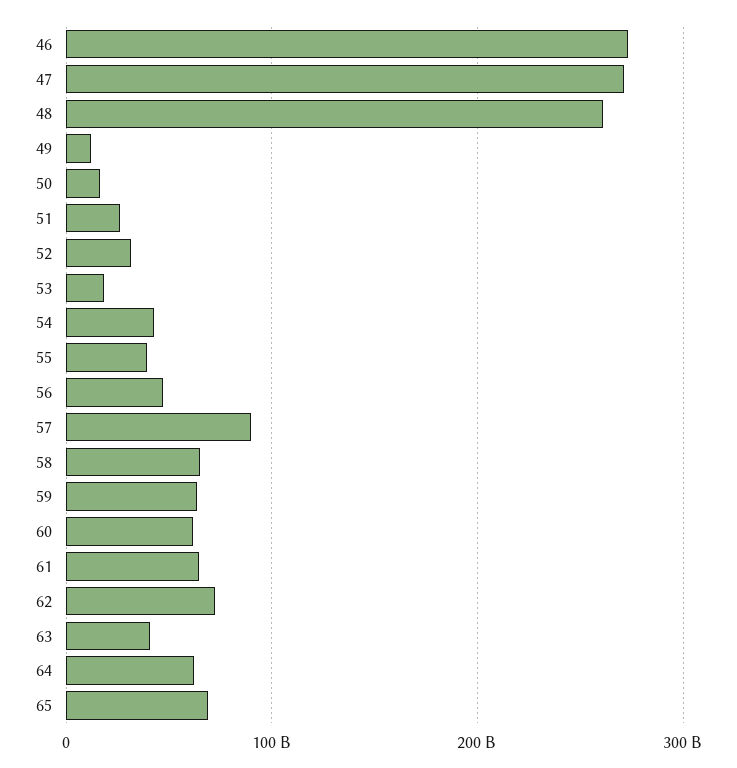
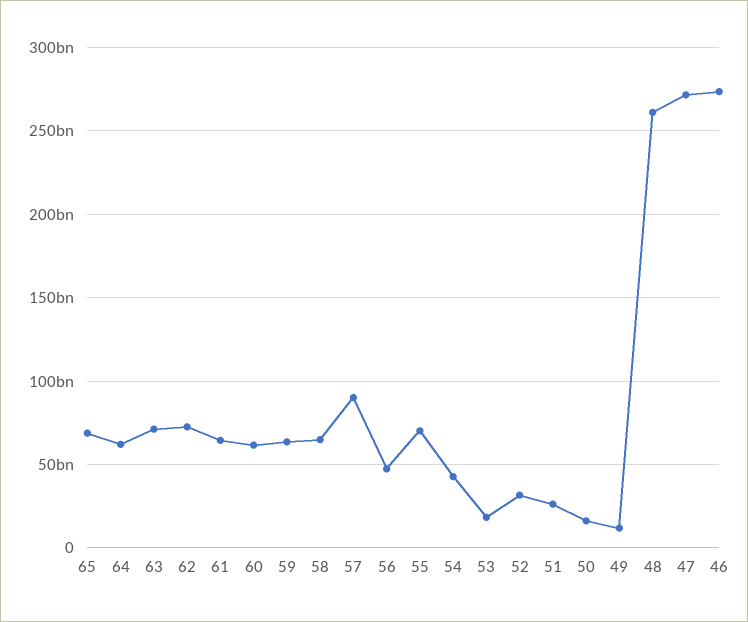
  {
    "46": 275000000000,
    "47": 270000000000,
    "48": 260000000000,
    "49": 10000000000,
    "50": 15000000000,
    "51": 25000000000,
    "52": 30000000000,
    "53": 20000000000,
    "54": 45000000000,
-   "55": 40000000000,
+   "55": 70000000000,
    "56": 45000000000,
    "57": 90000000000,
    "58": 65000000000,
    "59": 65000000000,
    "60": 60000000000,
    "61": 65000000000,
    "62": 70000000000,
-   "63": 40000000000,
+   "63": 70000000000,
    "64": 60000000000,
    "65": 70000000000
  }

